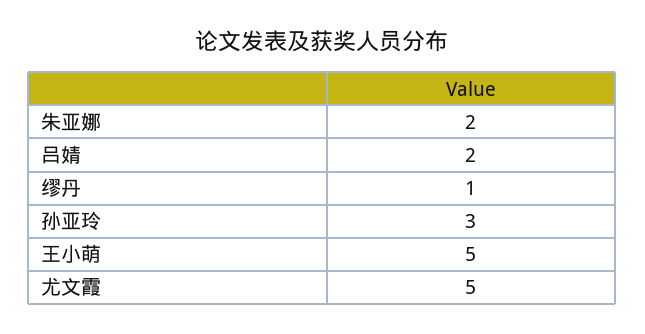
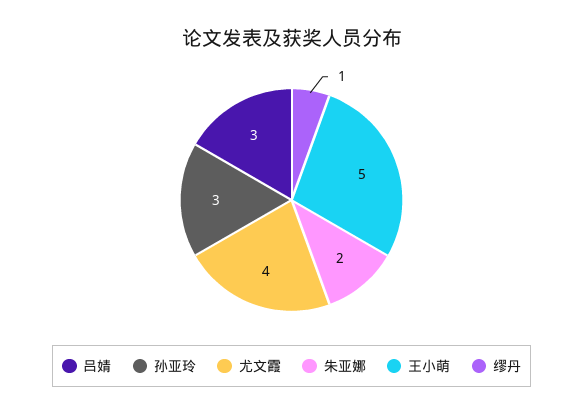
  {
    "朱亚娜": 2,
-   "吕婧": 2,
+   "吕婧": 3,
    "缪丹": 1,
    "孙亚玲": 3,
    "王小萌": 5,
-   "尤文霞": 5
+   "尤文霞": 4
  }

